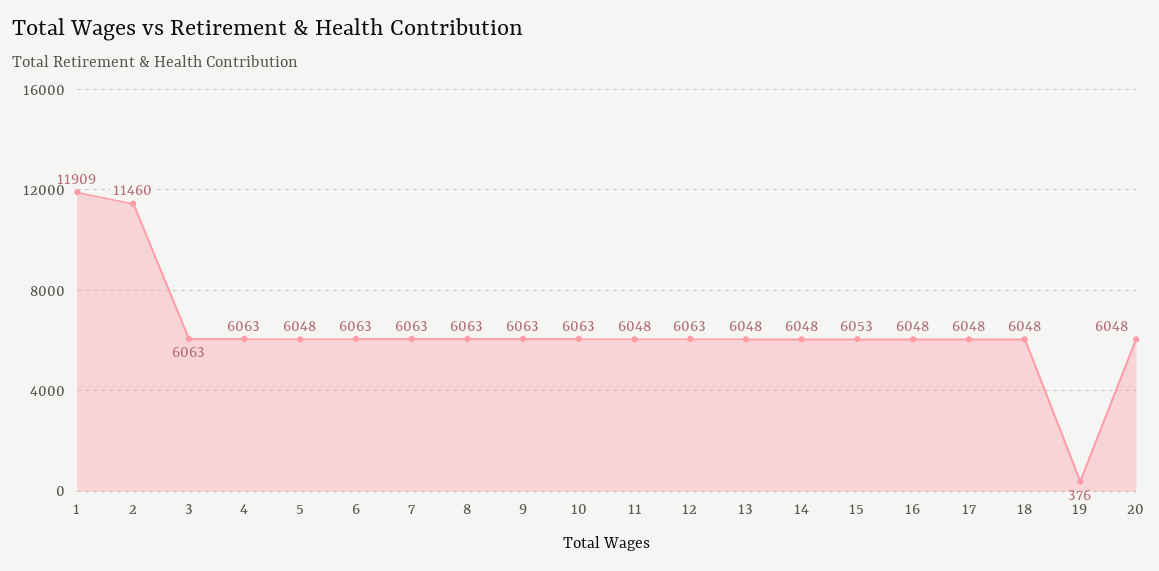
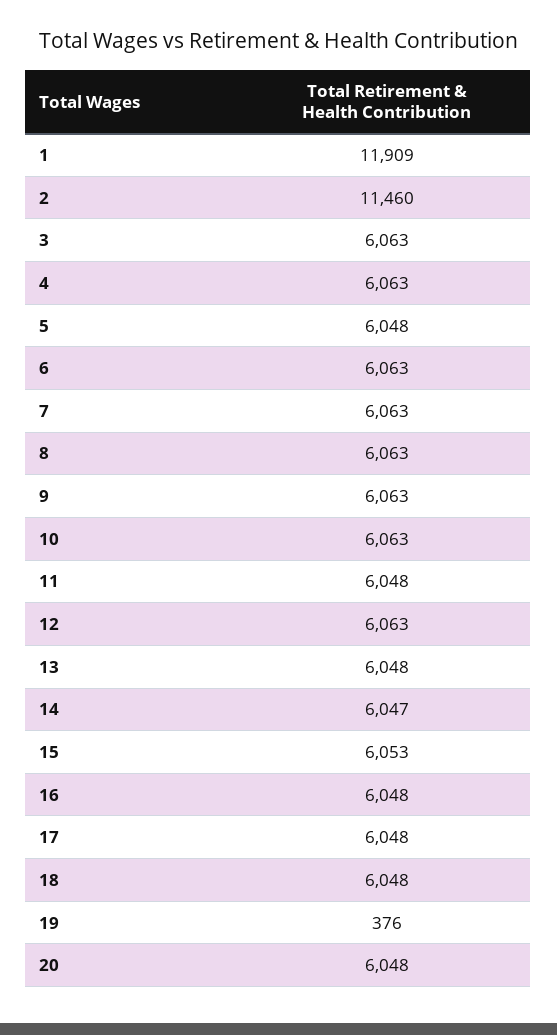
  {
    "1": 11909,
    "2": 11460,
    "3": 6063,
    "4": 6063,
    "5": 6048,
    "6": 6063,
    "7": 6063,
    "8": 6063,
    "9": 6063,
    "10": 6063,
    "11": 6048,
    "12": 6063,
    "13": 6048,
-   "14": 6048,
+   "14": 6047,
    "15": 6053,
    "16": 6048,
    "17": 6048,
    "18": 6048,
    "19": 376,
    "20": 6048
  }

